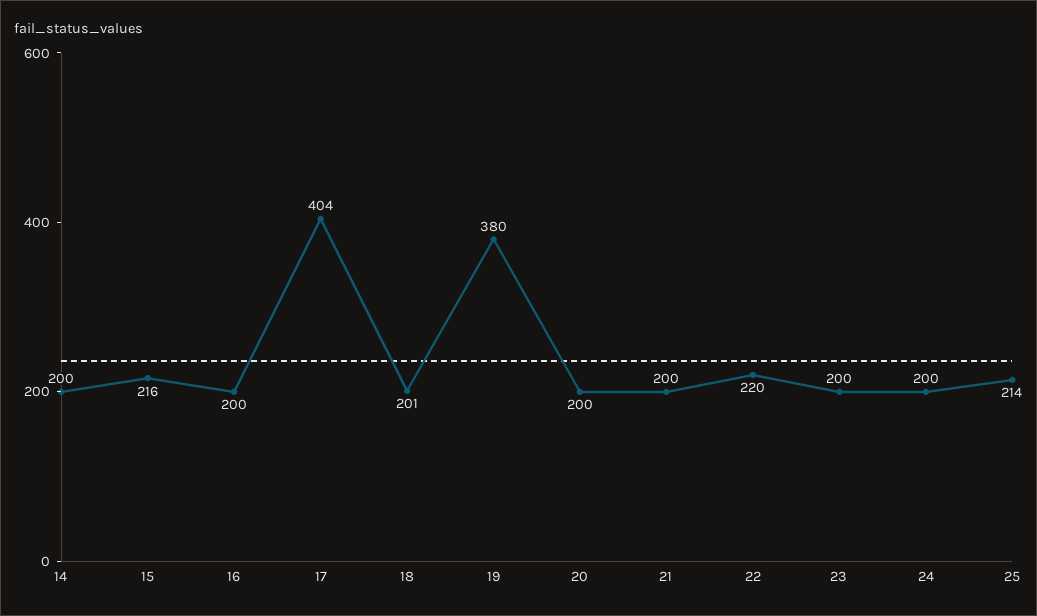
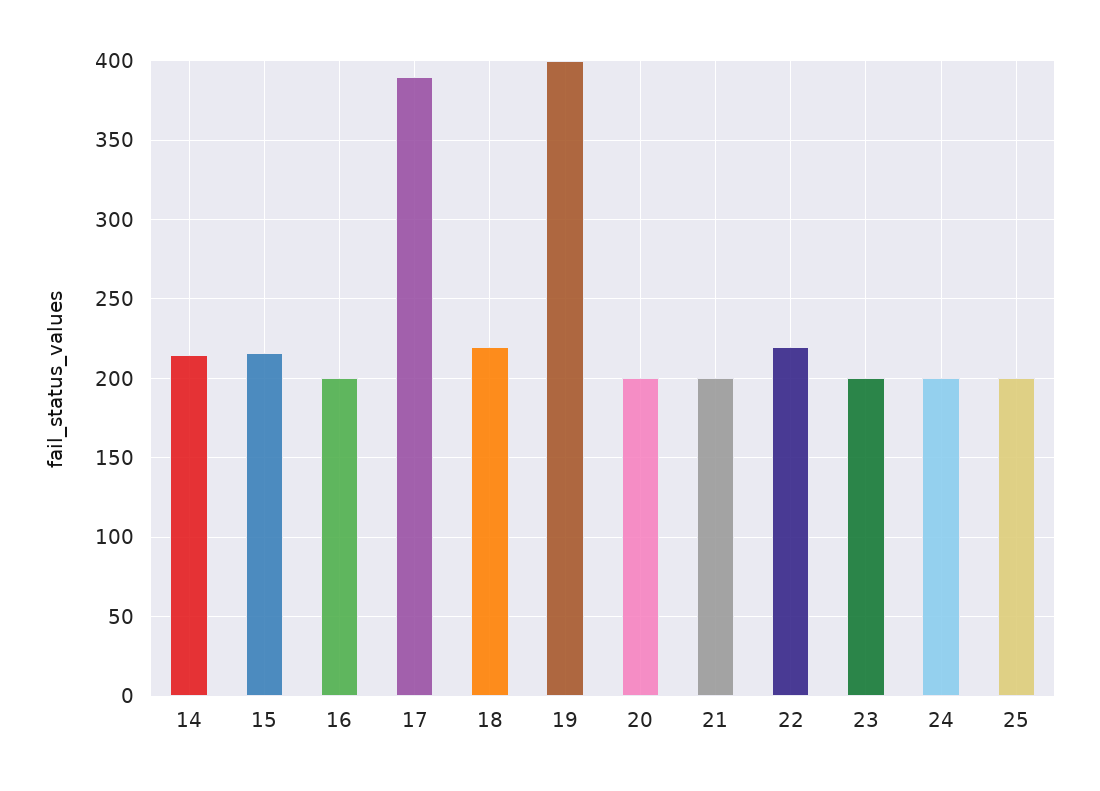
  {
-   "14": 200,
+   "14": 215,
    "15": 216,
    "16": 200,
-   "17": 404,
+   "17": 390,
-   "18": 201,
+   "18": 220,
-   "19": 380,
+   "19": 400,
    "20": 200,
    "21": 200,
    "22": 220,
    "23": 200,
    "24": 200,
-   "25": 214
+   "25": 200
  }

